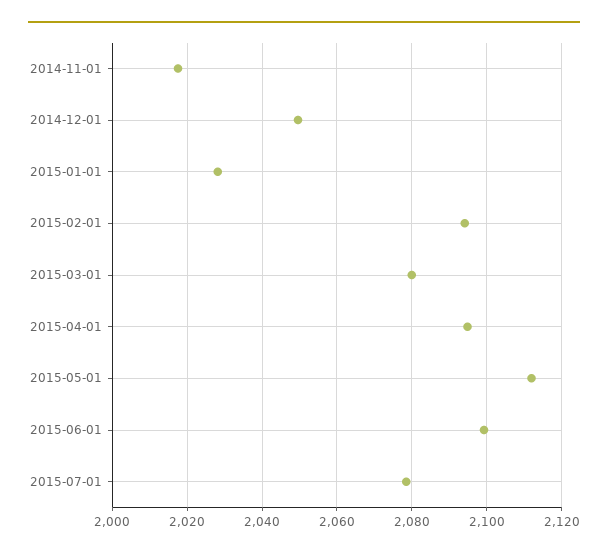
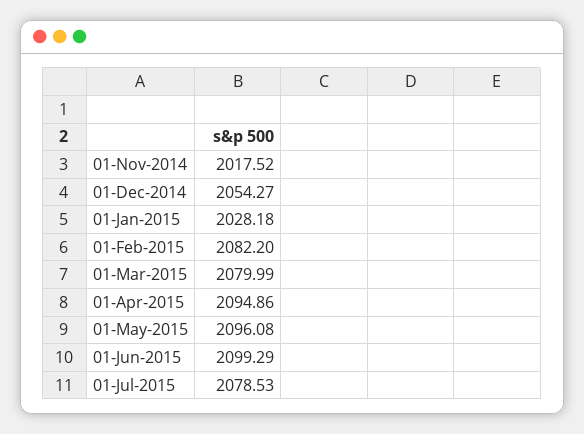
  {
    "2014-11-01": 2017.52,
-   "2014-12-01": 2050,
+   "2014-12-01": 2054.27,
    "2015-01-01": 2028.18,
-   "2015-02-01": 2094,
+   "2015-02-01": 2082.2,
    "2015-03-01": 2079.99,
    "2015-04-01": 2094.86,
-   "2015-05-01": 2112,
+   "2015-05-01": 2096.08,
    "2015-06-01": 2099.29,
    "2015-07-01": 2078.53
  }

